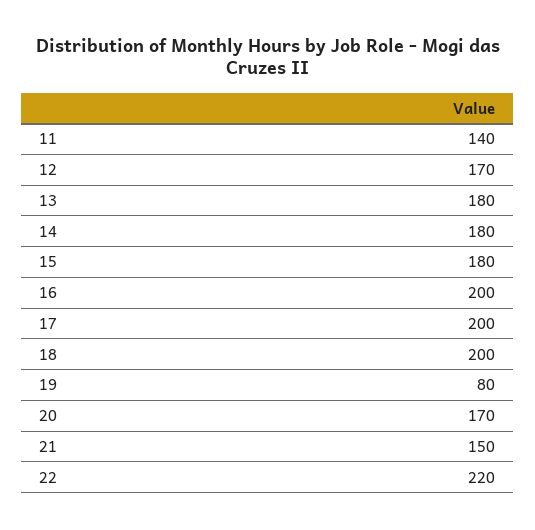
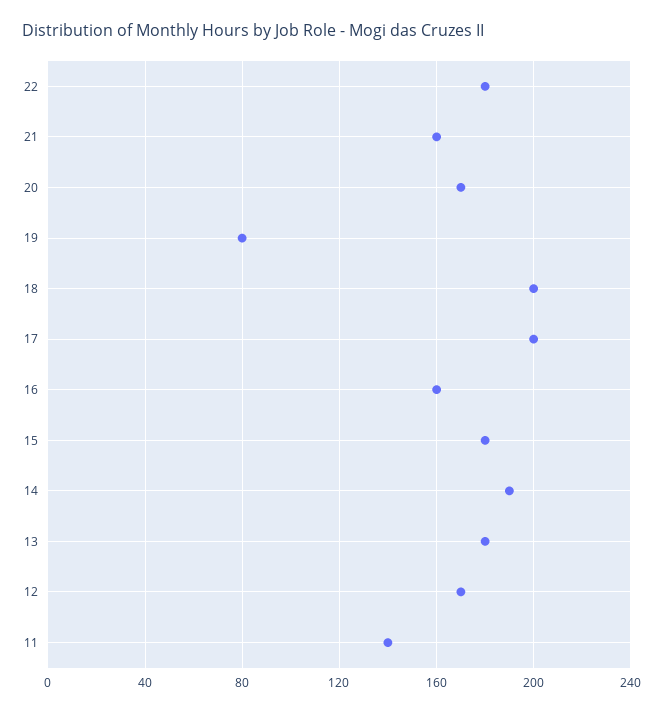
  {
    "11": 140,
    "12": 170,
    "13": 180,
-   "14": 180,
+   "14": 190,
    "15": 180,
-   "16": 200,
+   "16": 160,
    "17": 200,
    "18": 200,
    "19": 80,
    "20": 170,
-   "21": 150,
+   "21": 160,
-   "22": 220
+   "22": 180
  }

